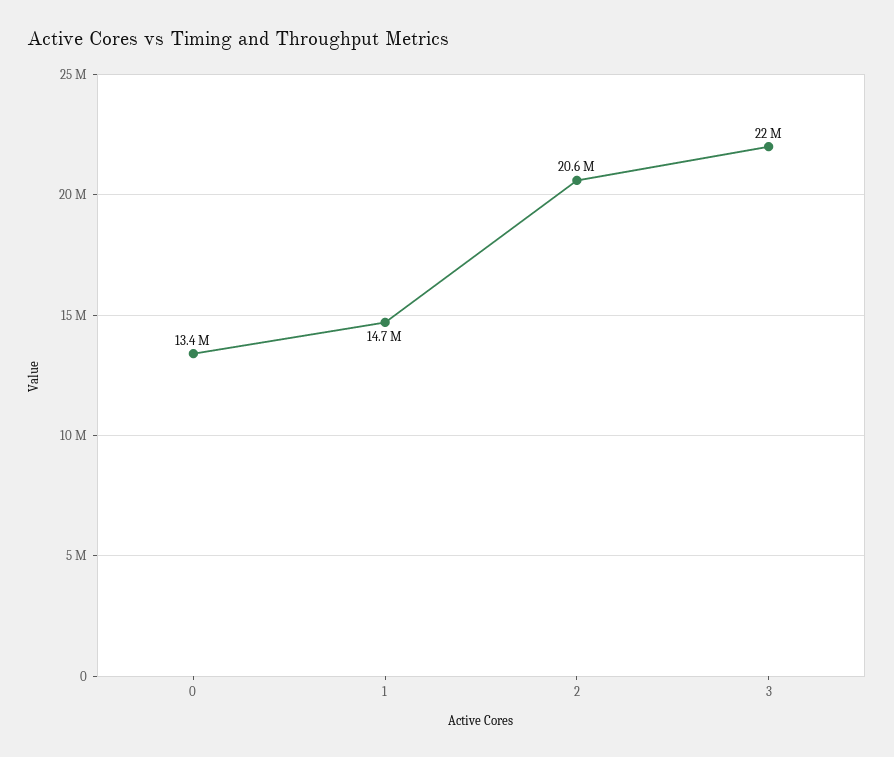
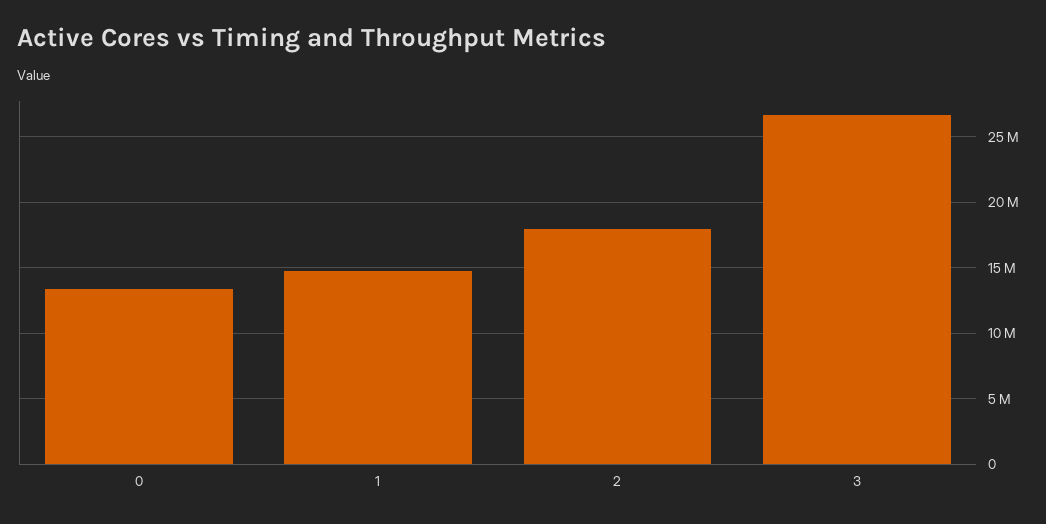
  {
    "0": 13400000,
    "1": 14700000,
-   "2": 20600000,
+   "2": 18000000,
-   "3": 22000000
+   "3": 26500000
  }

